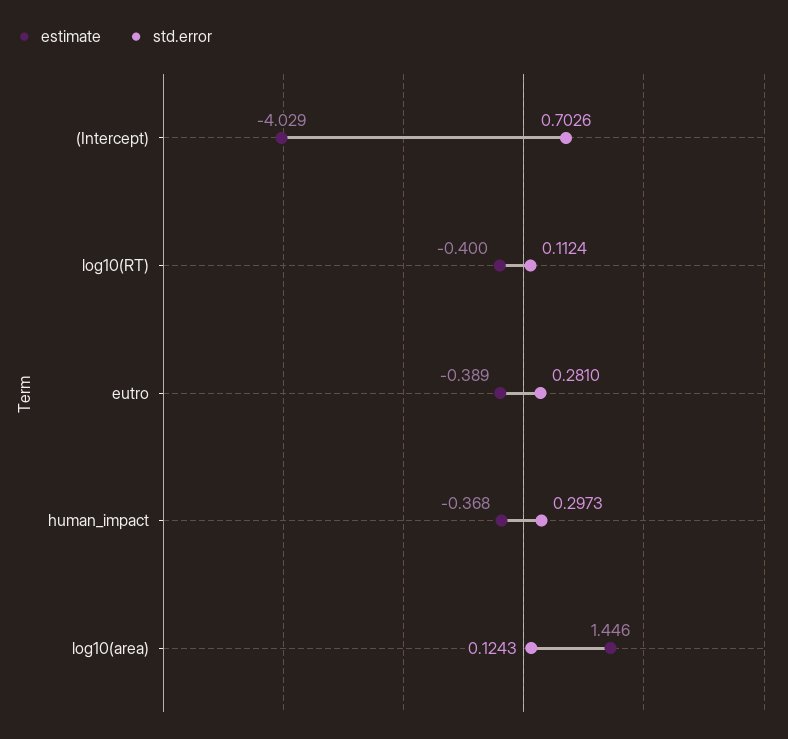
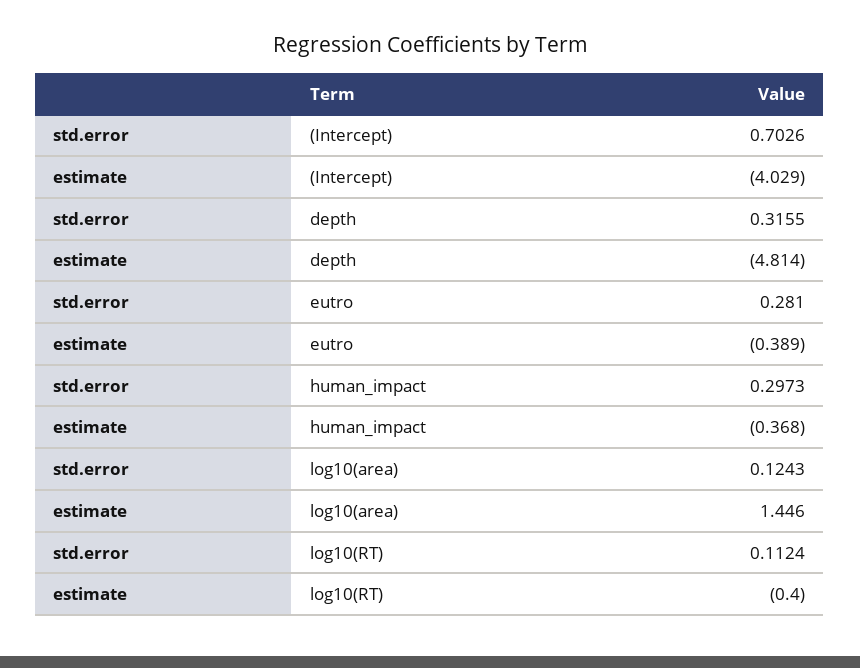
  {
    "estimate": {
      "(Intercept)": -4.029,
      "log10(RT)": -0.4,
      "eutro": -0.389,
      "human_impact": -0.368,
-     "log10(area)": 1.446
+     "log10(area)": 1.446,
+     "depth": -4.814
    },
    "std.error": {
      "(Intercept)": 0.7026,
      "log10(RT)": 0.1124,
      "eutro": 0.281,
      "human_impact": 0.2973,
-     "log10(area)": 0.1243
+     "log10(area)": 0.1243,
+     "depth": 0.3155
    }
  }

